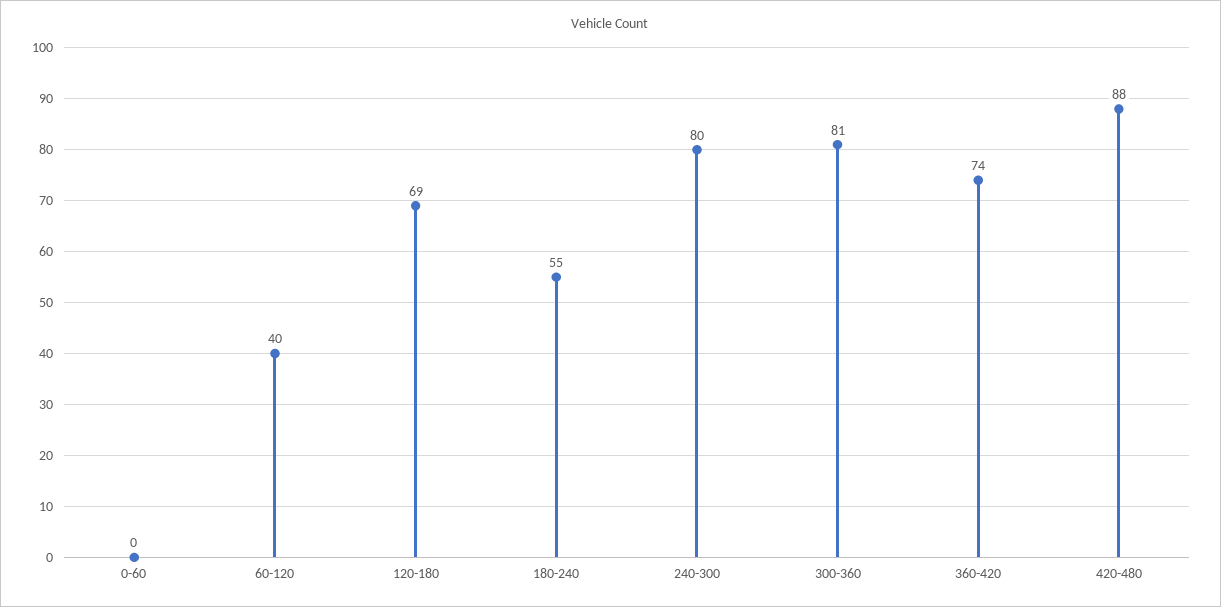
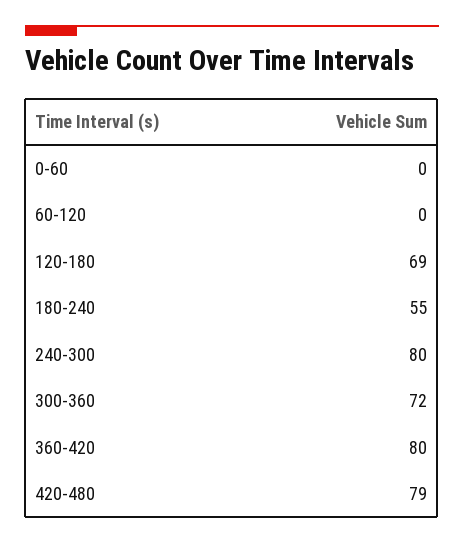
  {
    "0-60": 0,
-   "60-120": 40,
+   "60-120": 0,
    "120-180": 69,
    "180-240": 55,
    "240-300": 80,
-   "300-360": 81,
+   "300-360": 72,
-   "360-420": 74,
+   "360-420": 80,
-   "420-480": 88
+   "420-480": 79
  }

